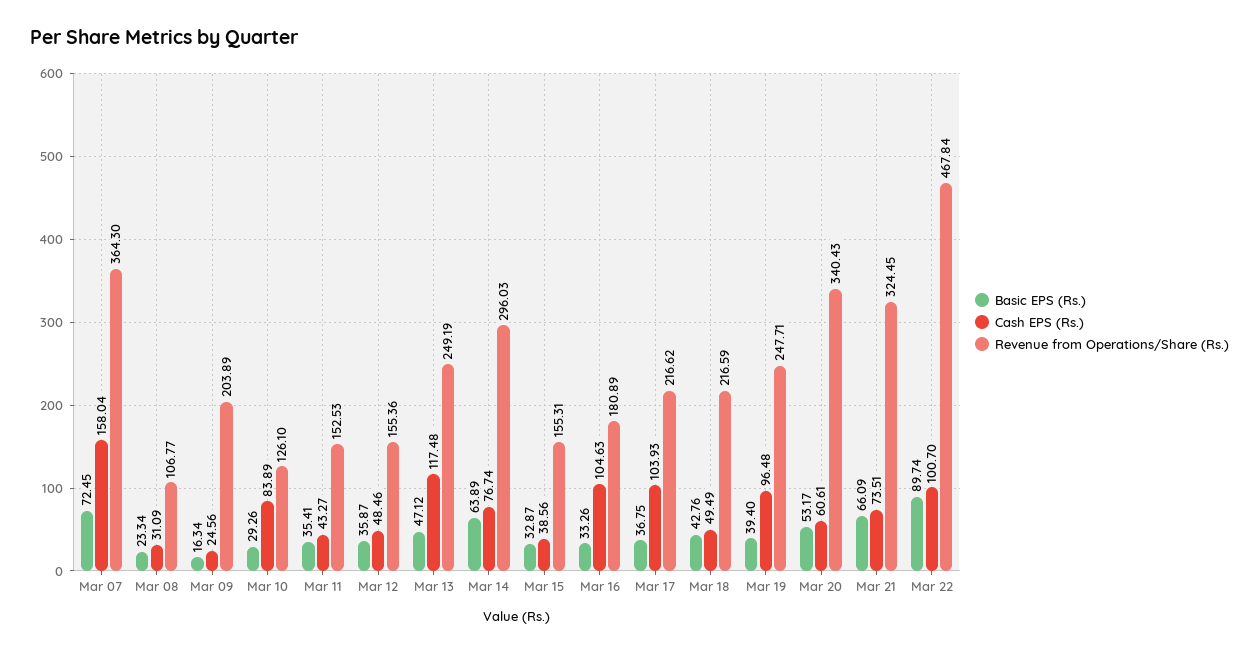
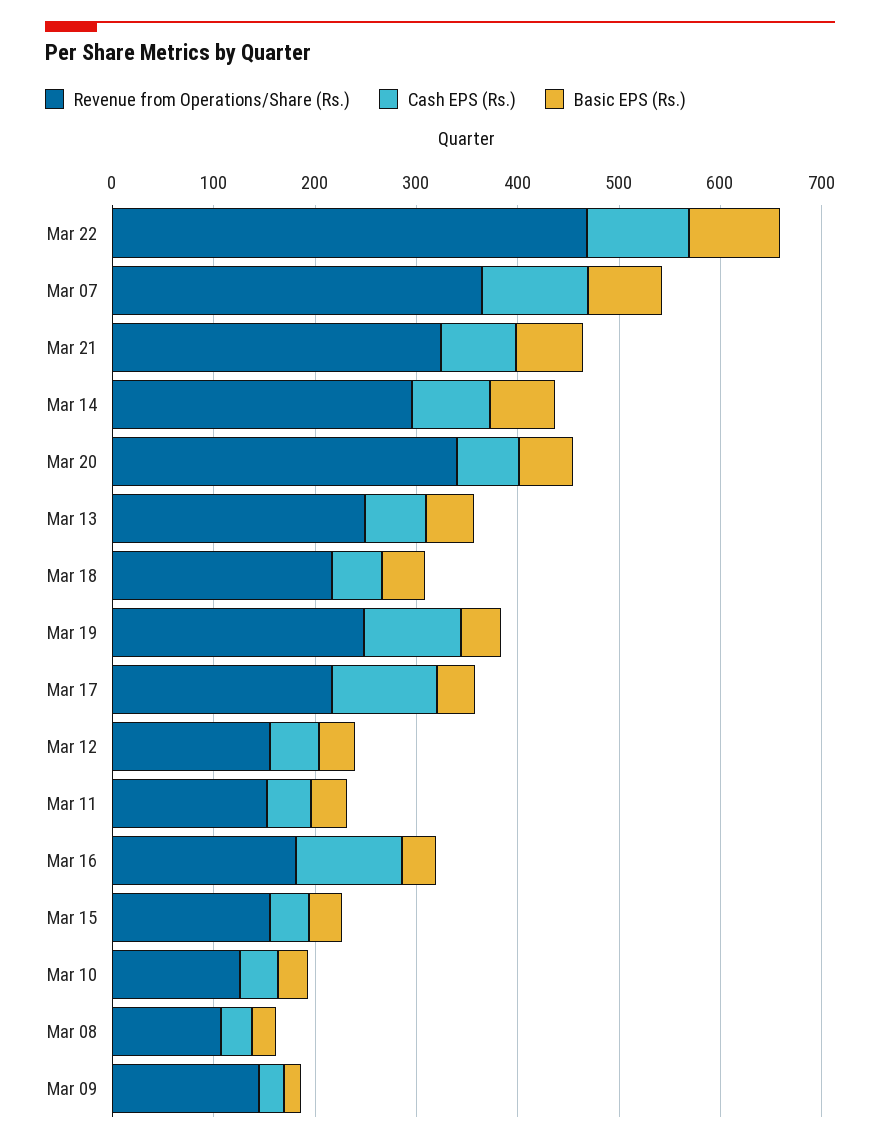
  {
    "Basic EPS (Rs.)": {
      "Mar 07": 72.45,
      "Mar 08": 23.34,
      "Mar 09": 16.34,
      "Mar 10": 29.26,
      "Mar 11": 35.41,
      "Mar 12": 35.87,
      "Mar 13": 47.12,
      "Mar 14": 63.89,
      "Mar 15": 32.87,
      "Mar 16": 33.26,
      "Mar 17": 36.75,
      "Mar 18": 42.76,
      "Mar 19": 39.4,
      "Mar 20": 53.17,
      "Mar 21": 66.09,
      "Mar 22": 89.74
    },
    "Cash EPS (Rs.)": {
-     "Mar 07": 158.04,
+     "Mar 07": 100,
      "Mar 08": 31.09,
      "Mar 09": 24.56,
-     "Mar 10": 83.89,
+     "Mar 10": 40,
      "Mar 11": 43.27,
      "Mar 12": 48.46,
-     "Mar 13": 117.48,
+     "Mar 13": 60,
      "Mar 14": 76.74,
      "Mar 15": 38.56,
      "Mar 16": 104.63,
      "Mar 17": 103.93,
      "Mar 18": 49.49,
      "Mar 19": 96.48,
      "Mar 20": 60.61,
      "Mar 21": 73.51,
      "Mar 22": 100.7
    },
    "Revenue from Operations/Share (Rs.)": {
      "Mar 07": 364.3,
      "Mar 08": 106.77,
-     "Mar 09": 203.89,
+     "Mar 09": 140,
      "Mar 10": 126.1,
      "Mar 11": 152.53,
      "Mar 12": 155.36,
      "Mar 13": 249.19,
      "Mar 14": 296.03,
      "Mar 15": 155.31,
      "Mar 16": 180.89,
      "Mar 17": 216.62,
      "Mar 18": 216.59,
      "Mar 19": 247.71,
      "Mar 20": 340.43,
      "Mar 21": 324.45,
      "Mar 22": 467.84
    }
  }

